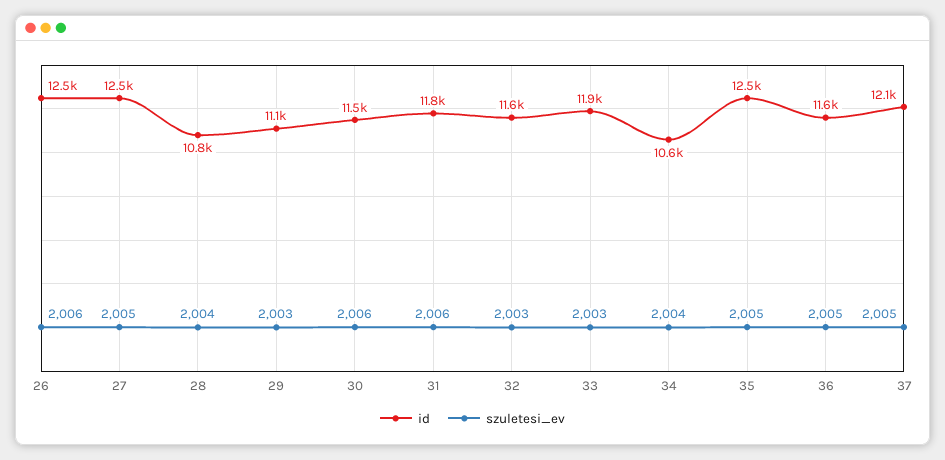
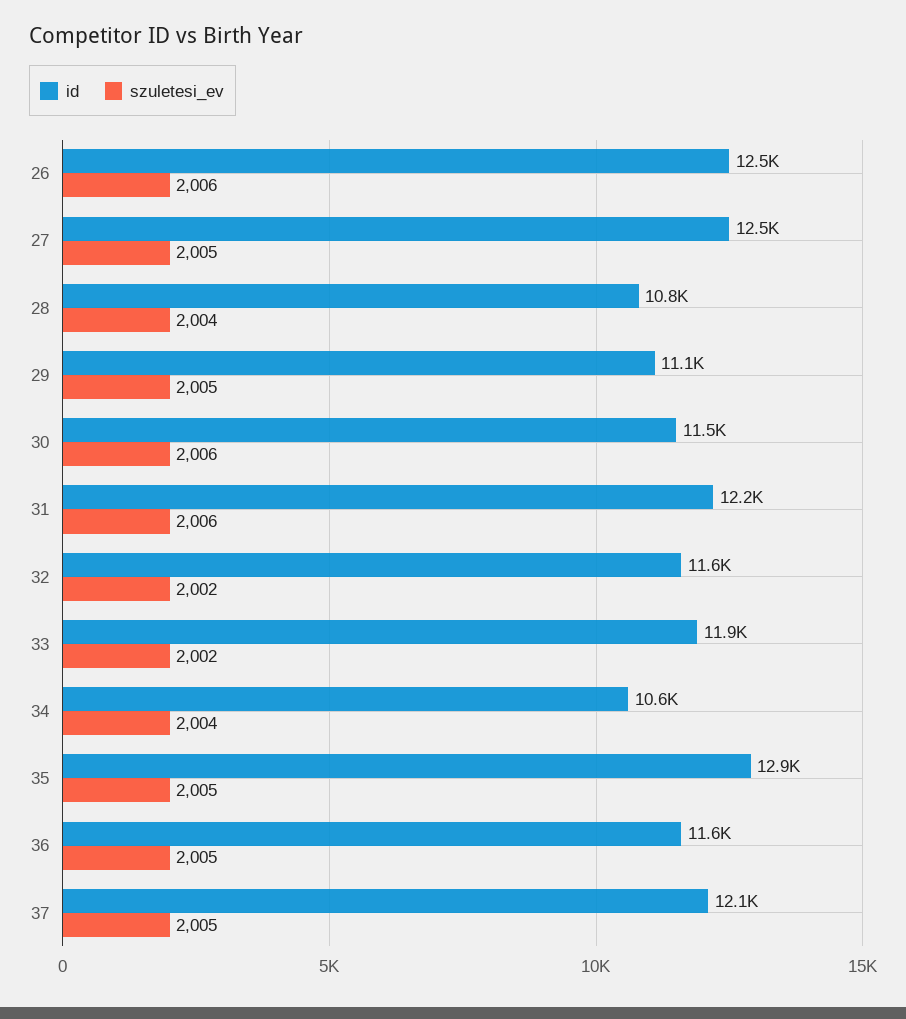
  {
    "id": {
      "26": 12500,
      "27": 12500,
      "28": 10800,
      "29": 11100,
      "30": 11500,
-     "31": 11800,
+     "31": 12200,
      "32": 11600,
      "33": 11900,
      "34": 10600,
-     "35": 12500,
+     "35": 12900,
      "36": 11600,
      "37": 12100
    },
    "szuletesi_ev": {
      "26": 2006,
      "27": 2005,
      "28": 2004,
-     "29": 2003,
+     "29": 2005,
      "30": 2006,
      "31": 2006,
-     "32": 2003,
+     "32": 2002,
-     "33": 2003,
+     "33": 2002,
      "34": 2004,
      "35": 2005,
      "36": 2005,
      "37": 2005
    }
  }

